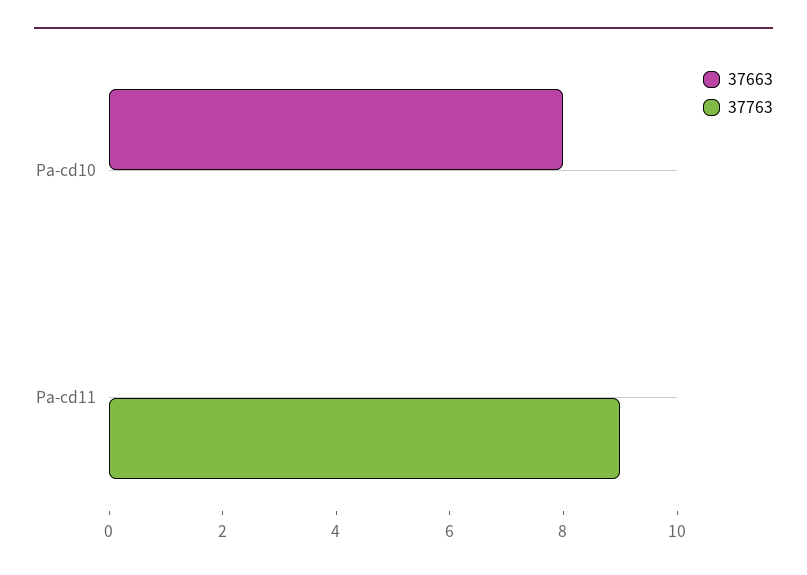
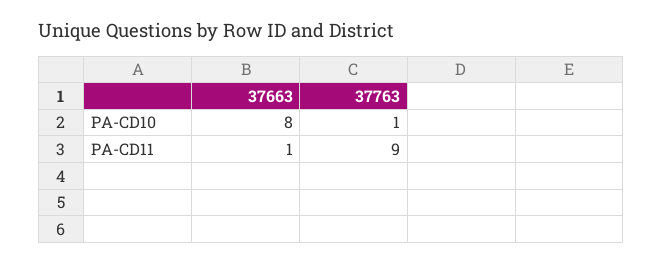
  {
    "37663": {
      "Pa-cd10": 8,
-     "Pa-cd11": 0
+     "Pa-cd11": 1
    },
    "37763": {
-     "Pa-cd10": 0,
+     "Pa-cd10": 1,
      "Pa-cd11": 9
    }
  }

